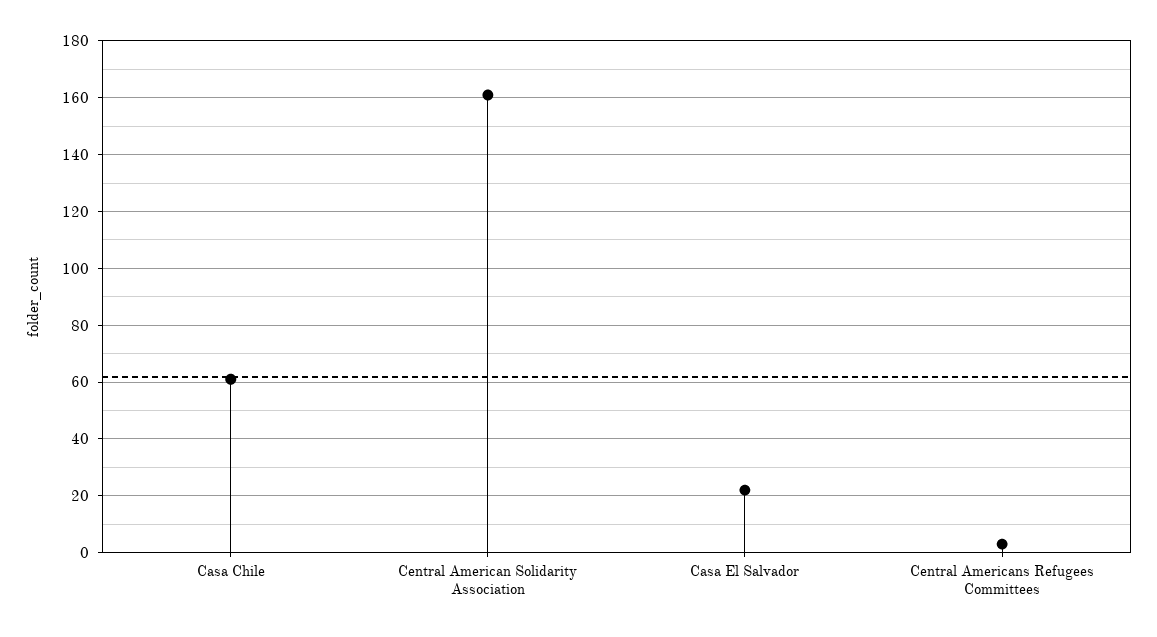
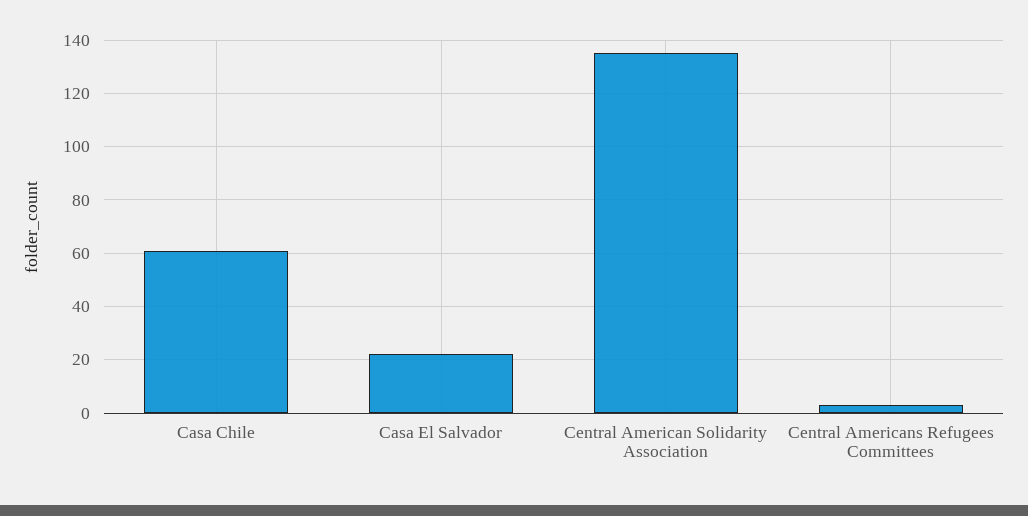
  {
    "Casa Chile": 60,
-   "Central American Solidarity Association": 160,
+   "Central American Solidarity Association": 135,
    "Casa El Salvador": 20,
    "Central Americans Refugees Committees": 5
  }

